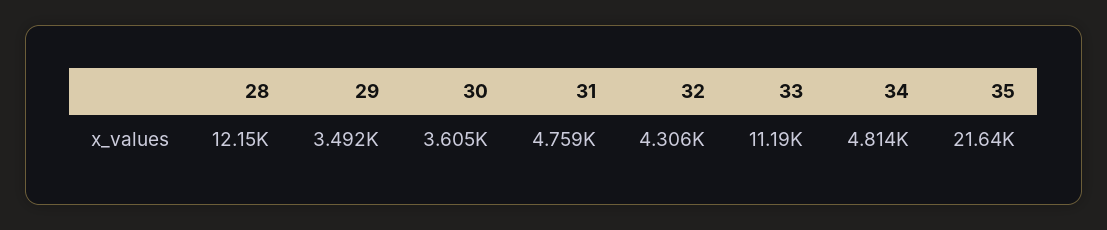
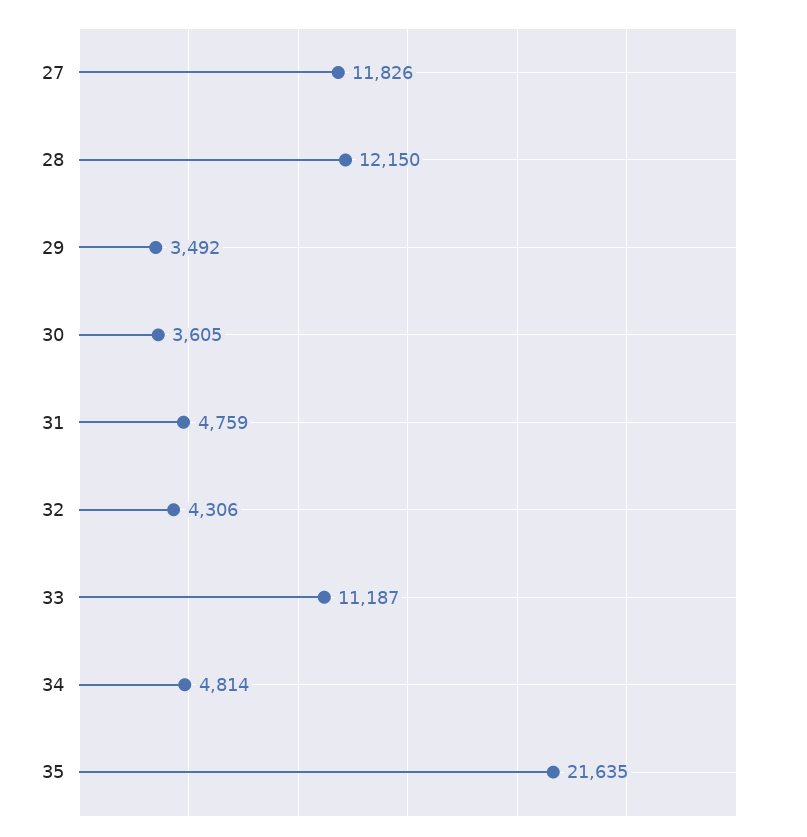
  {
    "28": 12150,
    "29": 3492,
    "30": 3605,
    "31": 4759,
    "32": 4306,
    "33": 11187,
    "34": 4814,
-   "35": 21635
+   "35": 21635,
+   "27": 11826
  }

